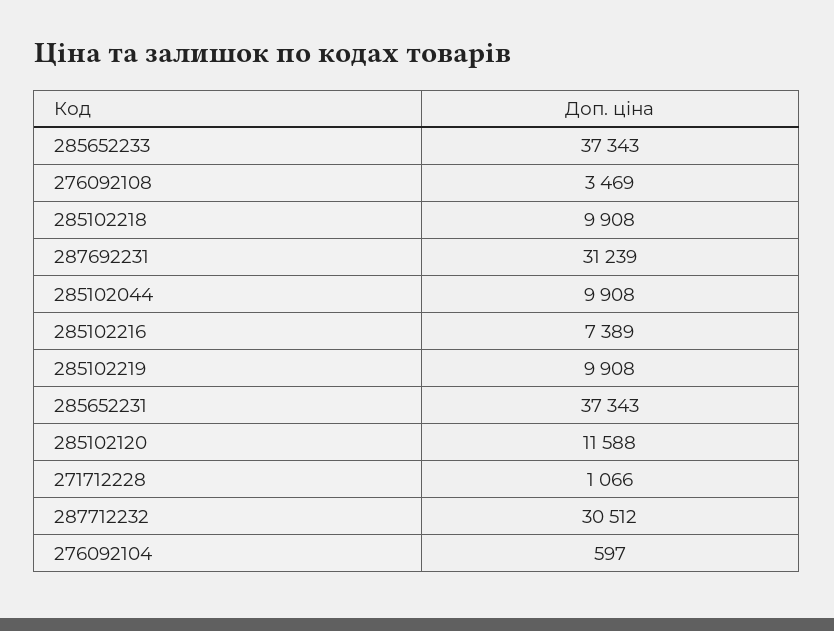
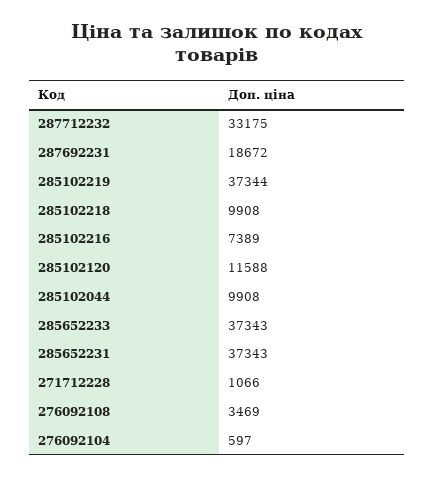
  {
    "285652233": 37343,
    "276092108": 3469,
    "285102218": 9908,
-   "287692231": 31239,
+   "287692231": 18672,
    "285102044": 9908,
    "285102216": 7389,
-   "285102219": 9908,
+   "285102219": 37344,
    "285652231": 37343,
    "285102120": 11588,
    "271712228": 1066,
-   "287712232": 30512,
+   "287712232": 33175,
    "276092104": 597
  }

